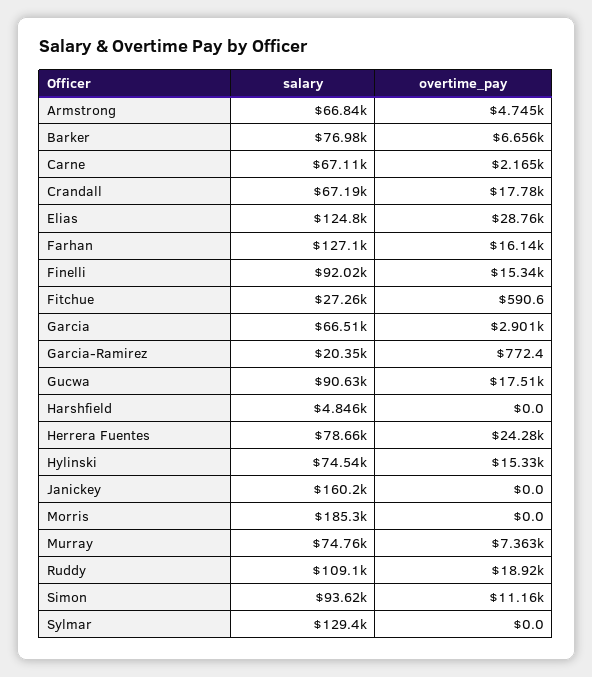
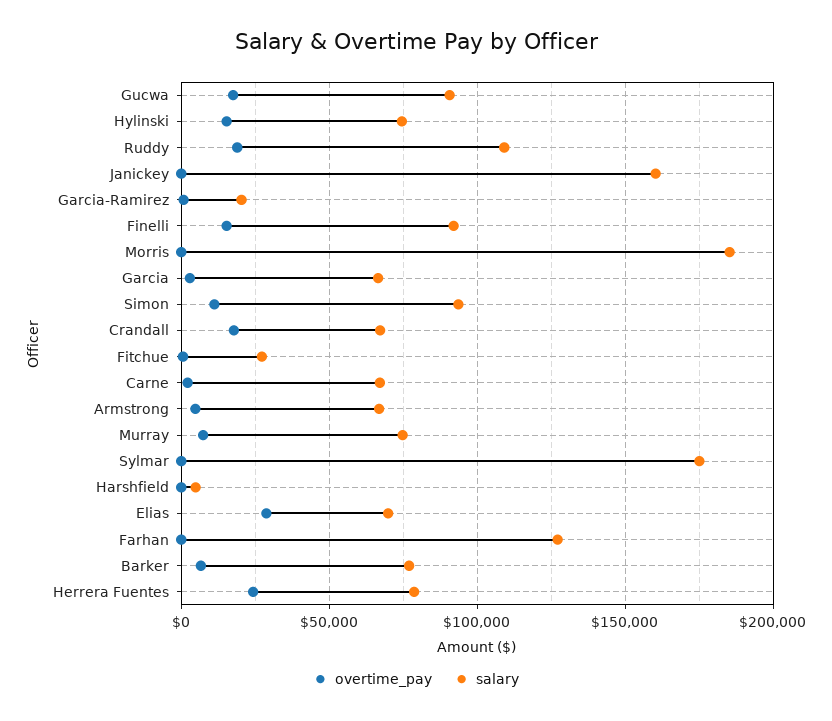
  {
    "salary": {
      "Armstrong": 66840,
      "Barker": 76980,
      "Carne": 67110,
      "Crandall": 67190,
-     "Elias": 124800,
+     "Elias": 70000,
      "Farhan": 127100,
      "Finelli": 92020,
      "Fitchue": 27260,
      "Garcia": 66510,
      "Garcia-Ramirez": 20350,
      "Gucwa": 90630,
      "Harshfield": 4846,
      "Herrera Fuentes": 78660,
      "Hylinski": 74540,
      "Janickey": 160200,
      "Morris": 185300,
      "Murray": 74760,
      "Ruddy": 109100,
      "Simon": 93620,
-     "Sylmar": 129400
+     "Sylmar": 175000
    },
    "overtime_pay": {
      "Armstrong": 4745,
      "Barker": 6656,
      "Carne": 2165,
      "Crandall": 17780,
      "Elias": 28760,
-     "Farhan": 16140,
+     "Farhan": 0,
      "Finelli": 15340,
      "Fitchue": 590.6,
      "Garcia": 2901,
      "Garcia-Ramirez": 772.4,
      "Gucwa": 17510,
      "Harshfield": 0,
      "Herrera Fuentes": 24280,
      "Hylinski": 15330,
      "Janickey": 0,
      "Morris": 0,
      "Murray": 7363,
      "Ruddy": 18920,
      "Simon": 11160,
      "Sylmar": 0
    }
  }

